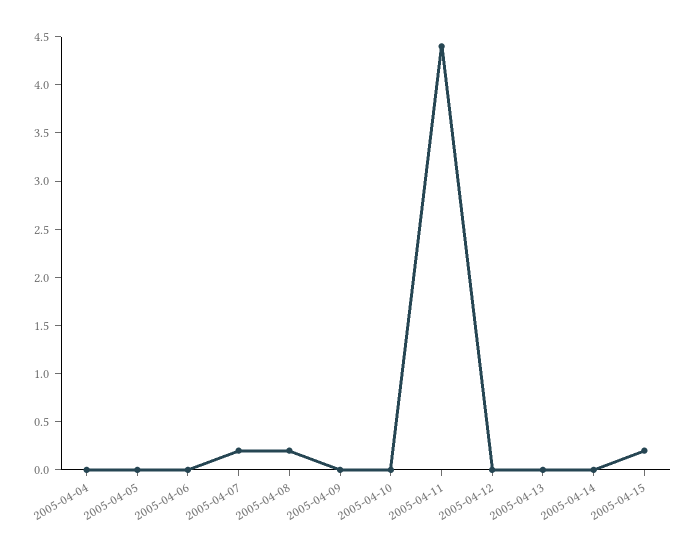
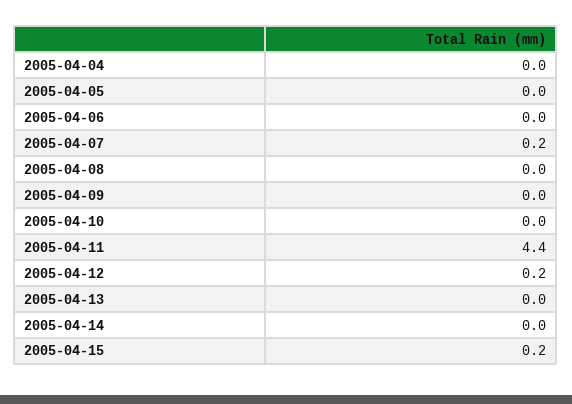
  {
    "2005-04-04": 0,
    "2005-04-05": 0,
    "2005-04-06": 0,
    "2005-04-07": 0.2,
-   "2005-04-08": 0.2,
+   "2005-04-08": 0,
    "2005-04-09": 0,
    "2005-04-10": 0,
    "2005-04-11": 4.4,
-   "2005-04-12": 0,
+   "2005-04-12": 0.2,
    "2005-04-13": 0,
    "2005-04-14": 0,
    "2005-04-15": 0.2
  }

